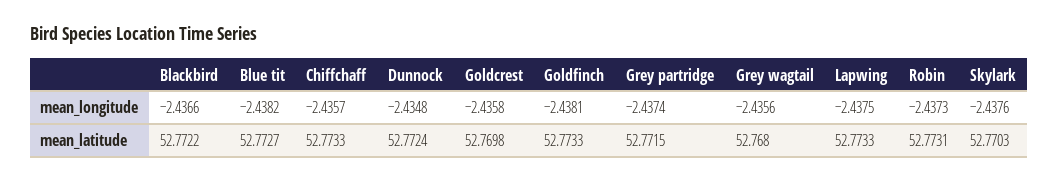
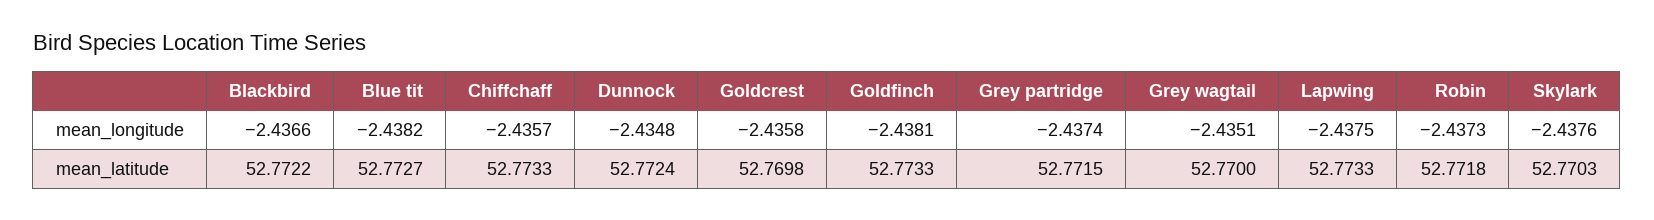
  {
    "Blackbird": {
      "mean_longitude": -2.4366,
      "mean_latitude": 52.7722
    },
    "Blue tit": {
      "mean_longitude": -2.4382,
      "mean_latitude": 52.7727
    },
    "Chiffchaff": {
      "mean_longitude": -2.4357,
      "mean_latitude": 52.7733
    },
    "Dunnock": {
      "mean_longitude": -2.4348,
      "mean_latitude": 52.7724
    },
    "Goldcrest": {
      "mean_longitude": -2.4358,
      "mean_latitude": 52.7698
    },
    "Goldfinch": {
      "mean_longitude": -2.4381,
      "mean_latitude": 52.7733
    },
    "Grey partridge": {
      "mean_longitude": -2.4374,
      "mean_latitude": 52.7715
    },
    "Grey wagtail": {
-     "mean_longitude": -2.4356,
+     "mean_longitude": -2.4351,
-     "mean_latitude": 52.768
+     "mean_latitude": 52.77
    },
    "Lapwing": {
      "mean_longitude": -2.4375,
      "mean_latitude": 52.7733
    },
    "Robin": {
      "mean_longitude": -2.4373,
-     "mean_latitude": 52.7731
+     "mean_latitude": 52.7718
    },
    "Skylark": {
      "mean_longitude": -2.4376,
      "mean_latitude": 52.7703
    }
  }

